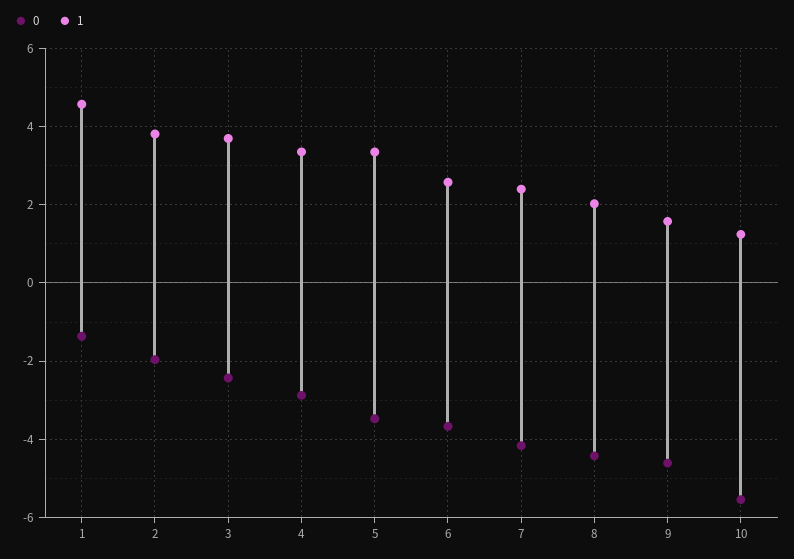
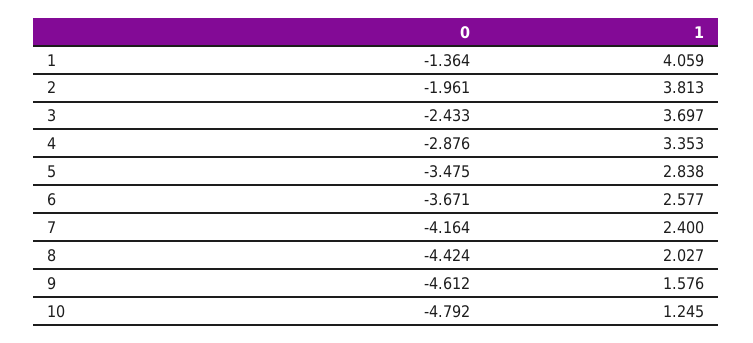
  {
    "0": {
      "1": -1.364,
      "2": -1.961,
      "3": -2.433,
      "4": -2.876,
      "5": -3.475,
      "6": -3.671,
      "7": -4.164,
      "8": -4.424,
      "9": -4.612,
-     "10": -5.6
+     "10": -4.792
    },
    "1": {
-     "1": 4.6,
+     "1": 4.059,
      "2": 3.813,
      "3": 3.697,
      "4": 3.353,
-     "5": 3.4,
+     "5": 2.838,
      "6": 2.577,
      "7": 2.4,
      "8": 2.027,
      "9": 1.576,
      "10": 1.245
    }
  }

